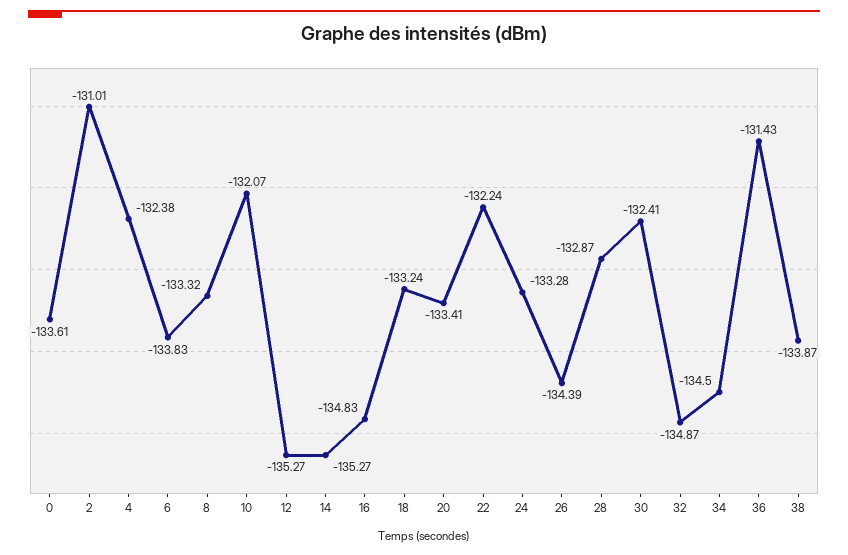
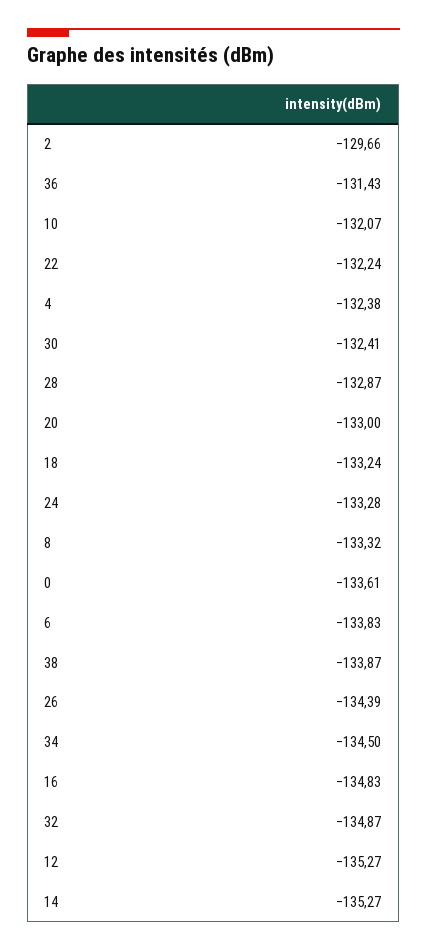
  {
    "0": -133.61,
-   "2": -131.01,
+   "2": -129.66,
    "4": -132.38,
    "6": -133.83,
    "8": -133.32,
    "10": -132.07,
    "12": -135.27,
    "14": -135.27,
    "16": -134.83,
    "18": -133.24,
-   "20": -133.41,
+   "20": -133,
    "22": -132.24,
    "24": -133.28,
    "26": -134.39,
    "28": -132.87,
    "30": -132.41,
    "32": -134.87,
    "34": -134.5,
    "36": -131.43,
    "38": -133.87
  }

